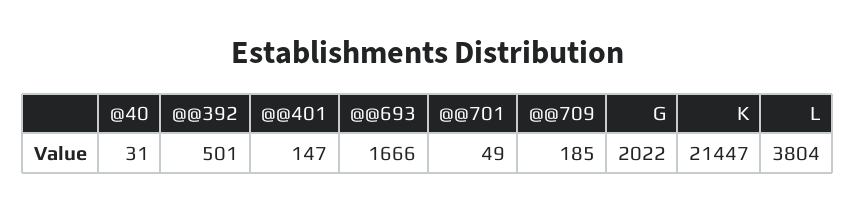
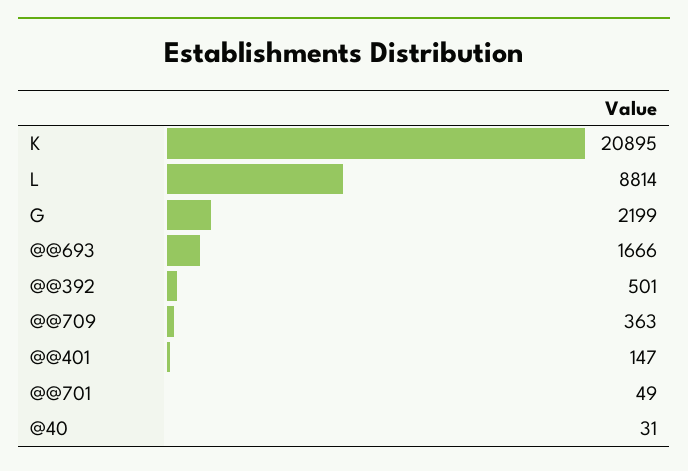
  {
    "@40": 31,
    "@@392": 501,
    "@@401": 147,
    "@@693": 1666,
    "@@701": 49,
-   "@@709": 185,
+   "@@709": 363,
-   "G": 2022,
+   "G": 2199,
-   "K": 21447,
+   "K": 20895,
-   "L": 3804
+   "L": 8814
  }

